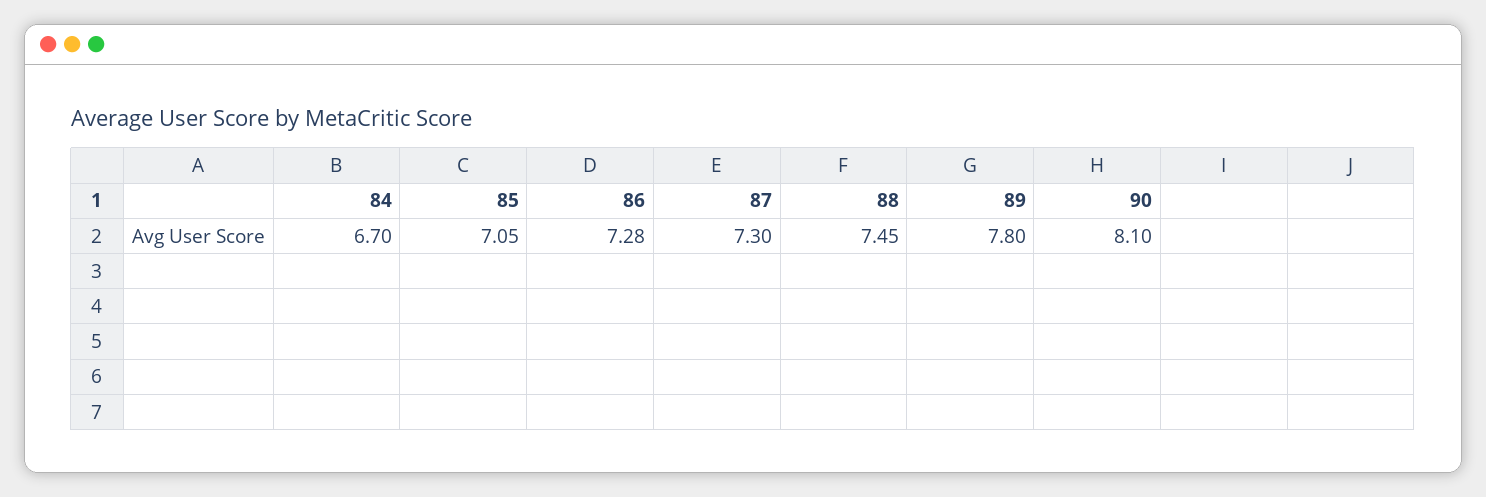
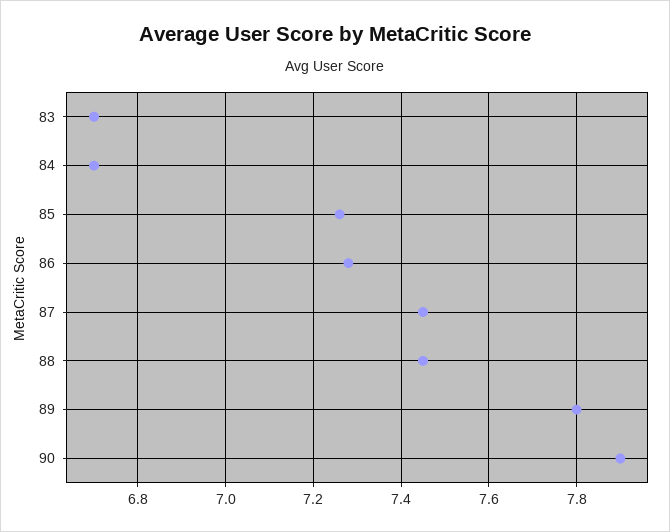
  {
    "84": 6.7,
-   "85": 7.05,
+   "85": 7.25,
    "86": 7.28,
-   "87": 7.3,
+   "87": 7.45,
    "88": 7.45,
    "89": 7.8,
-   "90": 8.1
+   "90": 7.9,
+   "83": 6.7
  }

